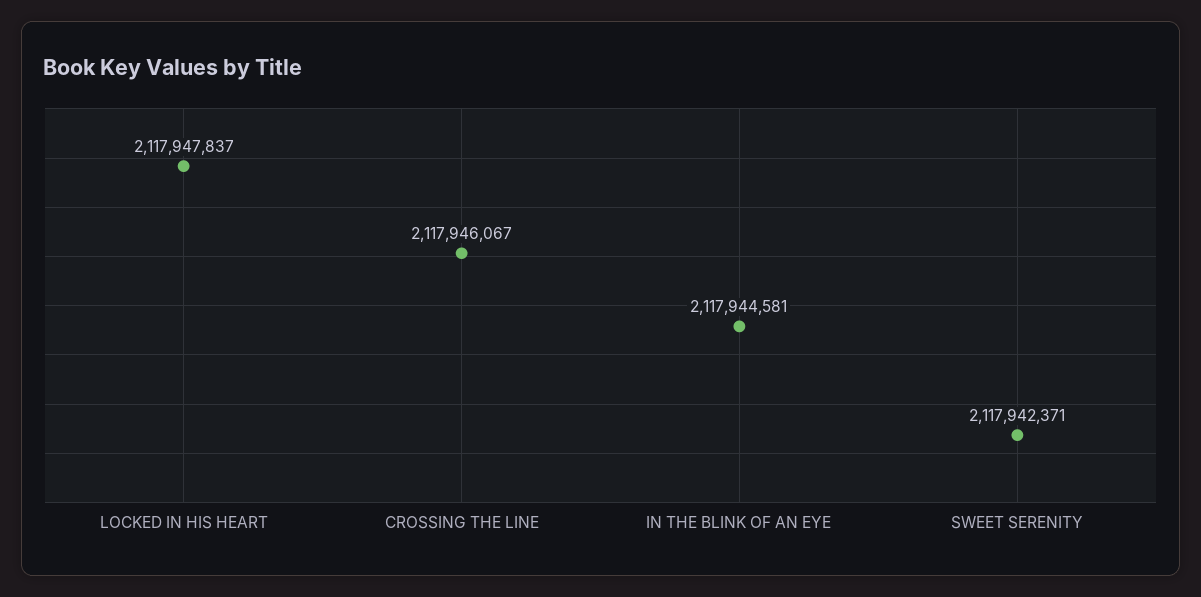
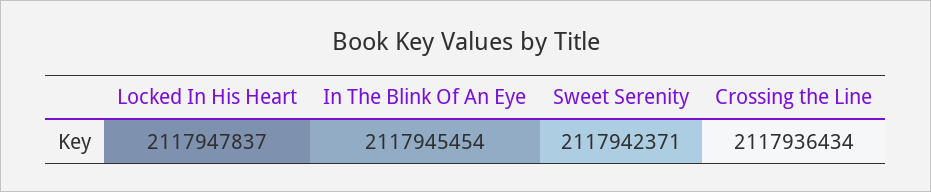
  {
    "LOCKED IN HIS HEART": 2117947837,
-   "CROSSING THE LINE": 2117946067,
+   "CROSSING THE LINE": 2117936434,
-   "IN THE BLINK OF AN EYE": 2117944581,
+   "IN THE BLINK OF AN EYE": 2117945454,
    "SWEET SERENITY": 2117942371
  }

